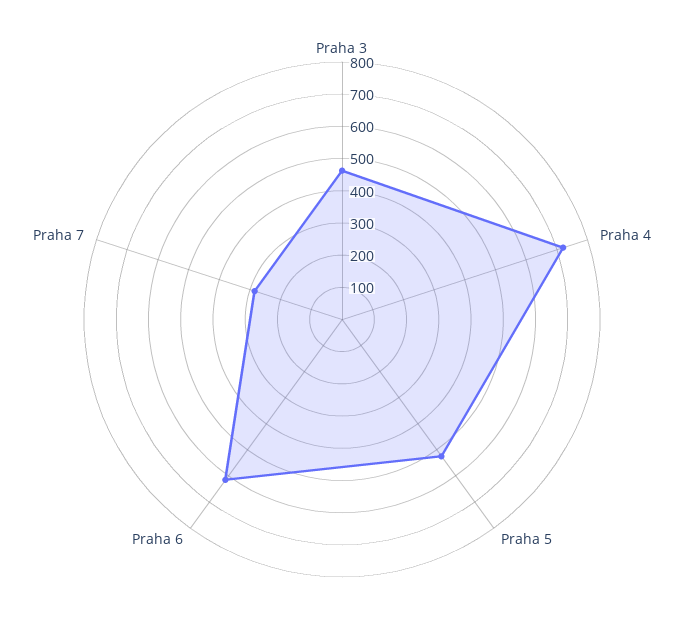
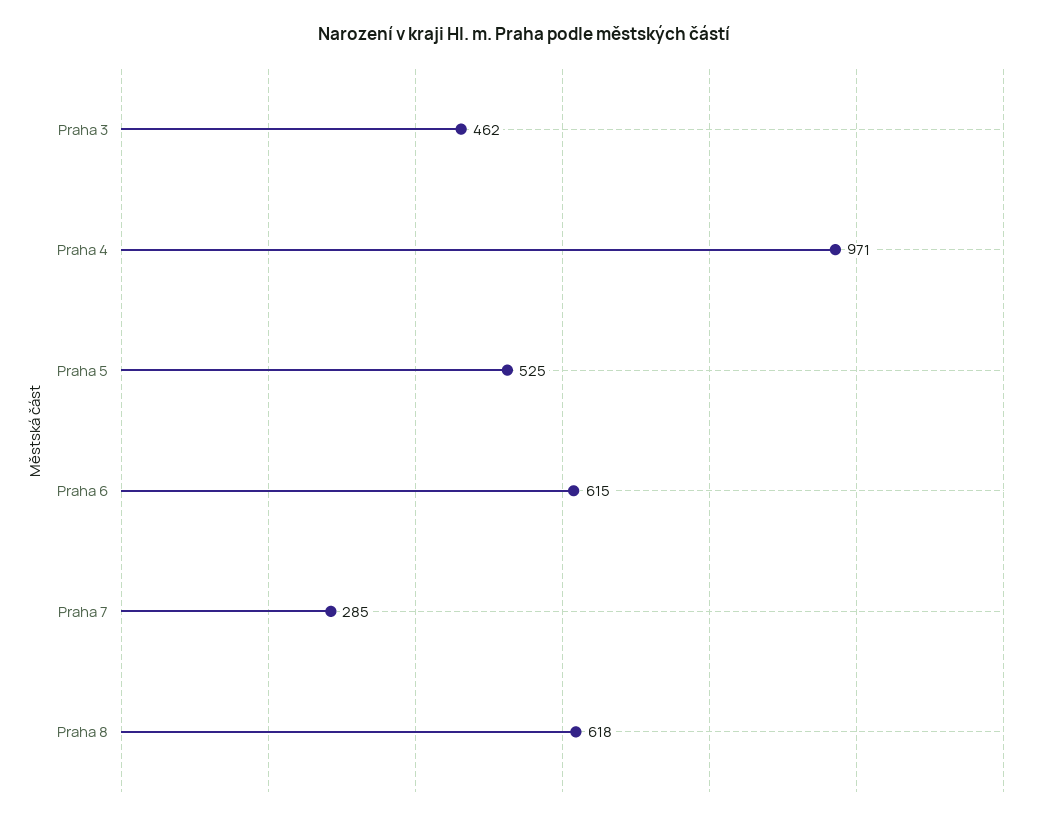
  {
    "Praha 3": 462,
-   "Praha 4": 725,
+   "Praha 4": 971,
    "Praha 5": 525,
    "Praha 6": 615,
-   "Praha 7": 285
+   "Praha 7": 285,
+   "Praha 8": 618
  }

